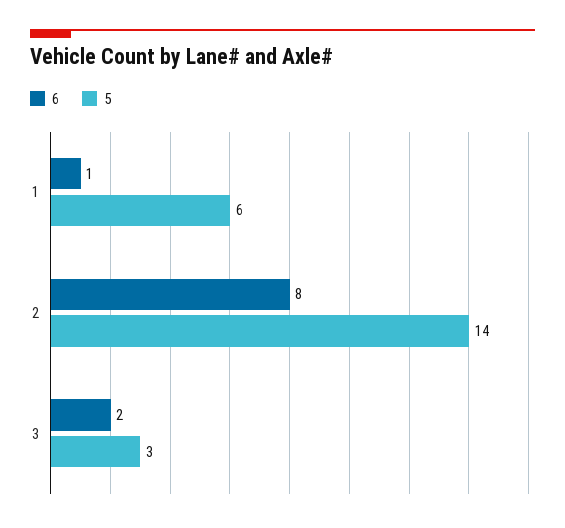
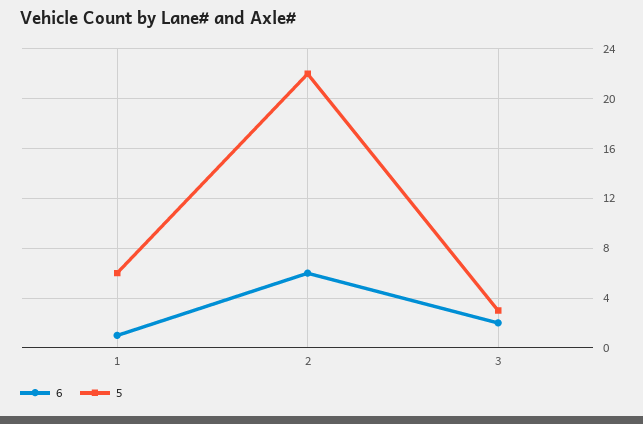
  {
    "6": {
      "1": 1,
-     "2": 8,
+     "2": 6,
      "3": 2
    },
    "5": {
      "1": 6,
-     "2": 14,
+     "2": 22,
      "3": 3
    }
  }

